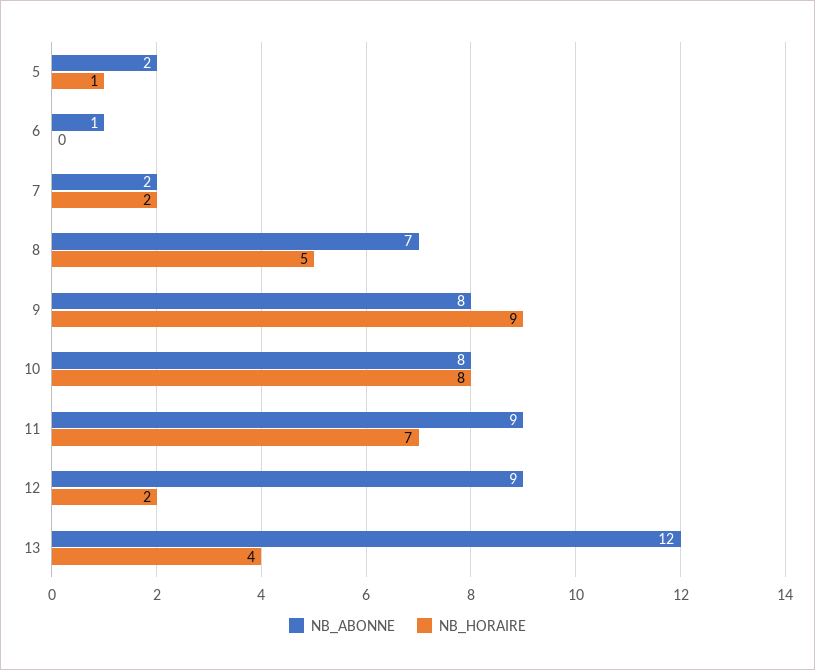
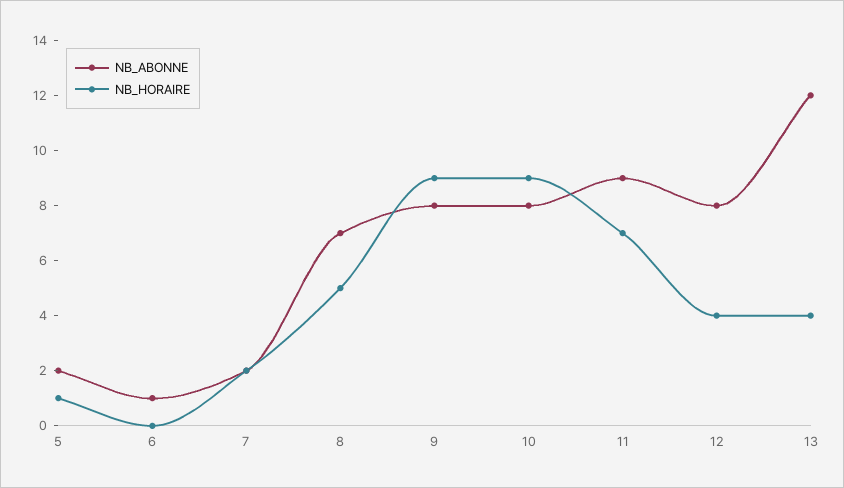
  {
    "NB_ABONNE": {
      "5": 2,
      "6": 1,
      "7": 2,
      "8": 7,
      "9": 8,
      "10": 8,
      "11": 9,
-     "12": 9,
+     "12": 8,
      "13": 12
    },
    "NB_HORAIRE": {
      "5": 1,
      "6": 0,
      "7": 2,
      "8": 5,
      "9": 9,
-     "10": 8,
+     "10": 9,
      "11": 7,
-     "12": 2,
+     "12": 4,
      "13": 4
    }
  }

